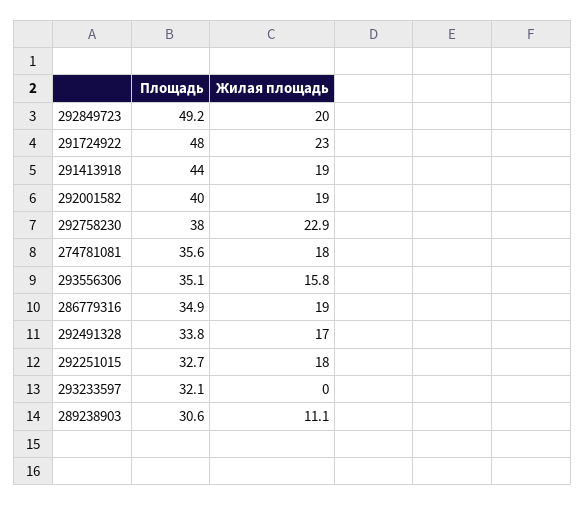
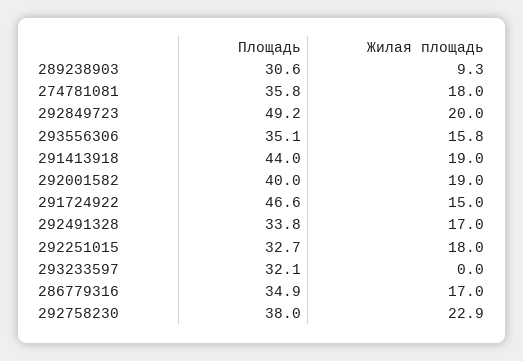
  {
    "Площадь": {
      "292849723": 49.2,
-     "291724922": 48,
+     "291724922": 46.6,
      "291413918": 44,
      "292001582": 40,
      "292758230": 38,
-     "274781081": 35.6,
+     "274781081": 35.8,
      "293556306": 35.1,
      "286779316": 34.9,
      "292491328": 33.8,
      "292251015": 32.7,
      "293233597": 32.1,
      "289238903": 30.6
    },
    "Жилая площадь": {
      "292849723": 20,
-     "291724922": 23,
+     "291724922": 15,
      "291413918": 19,
      "292001582": 19,
      "292758230": 22.9,
      "274781081": 18,
      "293556306": 15.8,
-     "286779316": 19,
+     "286779316": 17,
      "292491328": 17,
      "292251015": 18,
      "293233597": 0,
-     "289238903": 11.1
+     "289238903": 9.3
    }
  }

